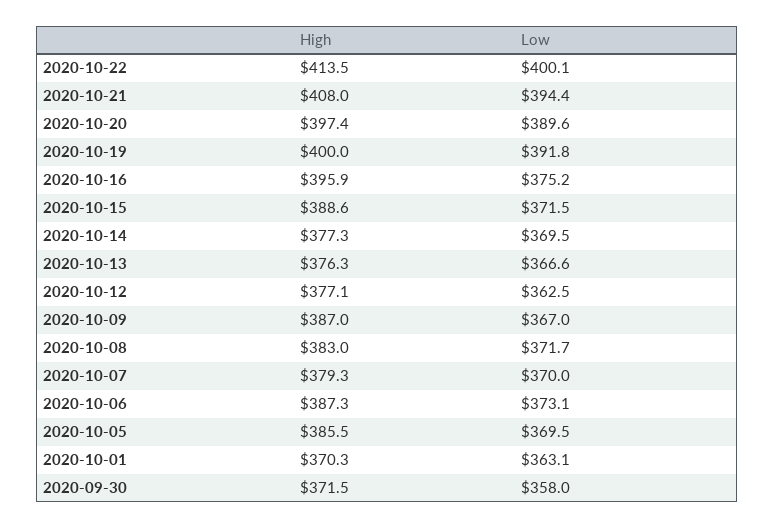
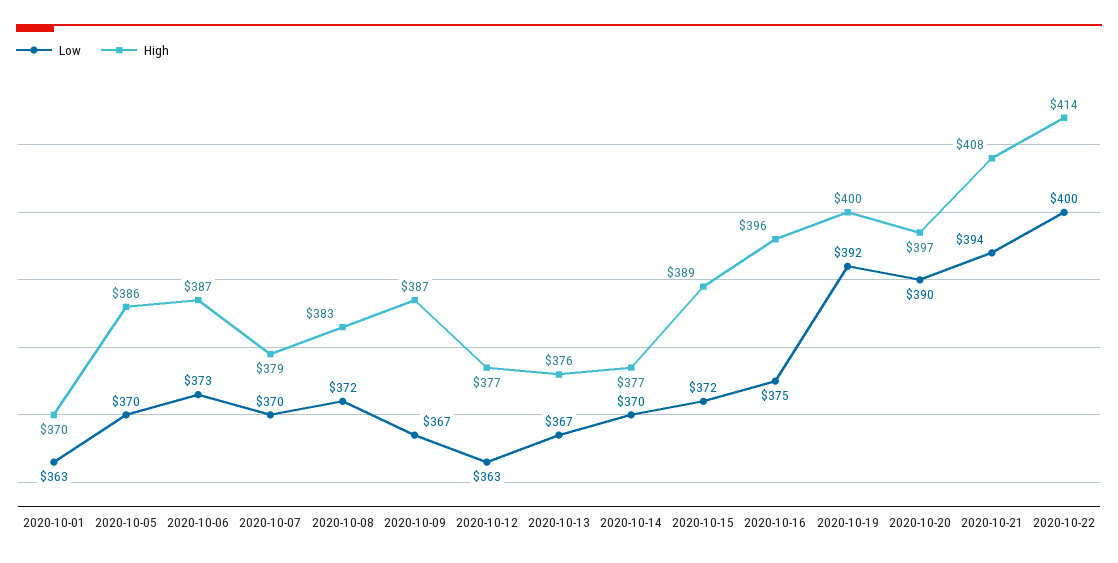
  {
    "High": {
      "2020-10-22": 413.5,
      "2020-10-21": 408,
      "2020-10-20": 397.4,
      "2020-10-19": 400,
      "2020-10-16": 395.9,
      "2020-10-15": 388.6,
      "2020-10-14": 377.3,
      "2020-10-13": 376.3,
      "2020-10-12": 377.1,
      "2020-10-09": 387,
      "2020-10-08": 383,
      "2020-10-07": 379.3,
      "2020-10-06": 387.3,
      "2020-10-05": 385.5,
-     "2020-10-01": 370.3,
+     "2020-10-01": 370.3
-     "2020-09-30": 371.5
    },
    "Low": {
      "2020-10-22": 400.1,
      "2020-10-21": 394.4,
      "2020-10-20": 389.6,
      "2020-10-19": 391.8,
      "2020-10-16": 375.2,
      "2020-10-15": 371.5,
      "2020-10-14": 369.5,
      "2020-10-13": 366.6,
      "2020-10-12": 362.5,
      "2020-10-09": 367,
      "2020-10-08": 371.7,
      "2020-10-07": 370,
      "2020-10-06": 373.1,
      "2020-10-05": 369.5,
-     "2020-10-01": 363.1,
+     "2020-10-01": 363.1
-     "2020-09-30": 358
    }
  }

